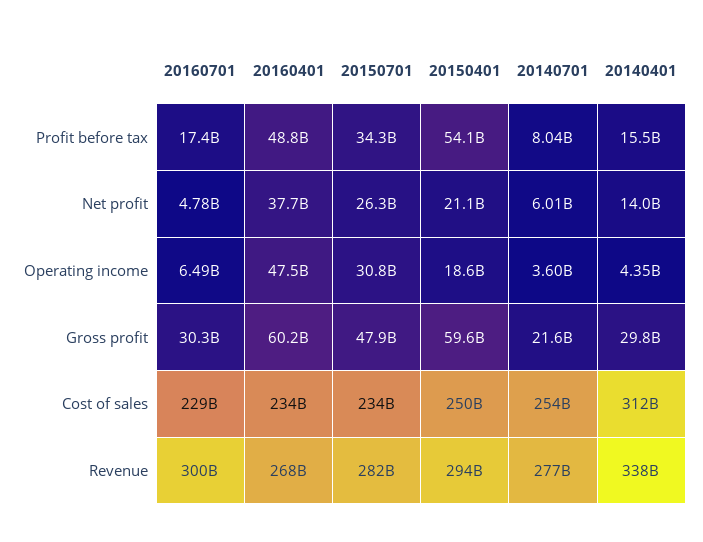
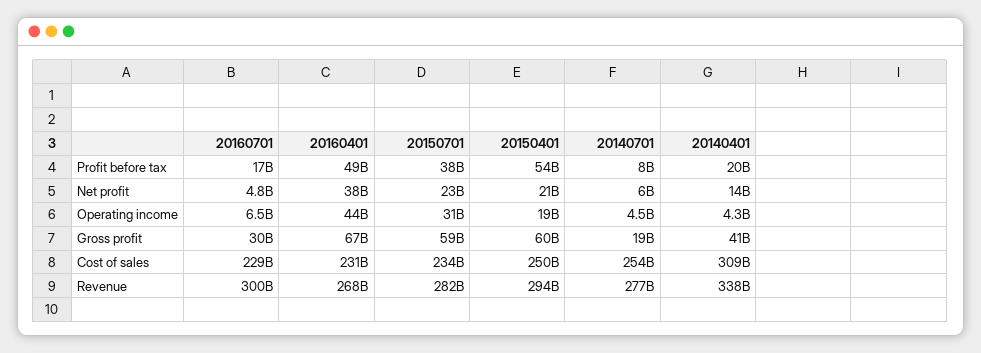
  {
    "20160701": {
      "Profit before tax": 17400000000,
      "Net profit": 4780000000,
      "Operating income": 6490000000,
      "Gross profit": 30300000000,
      "Cost of sales": 229000000000,
      "Revenue": 300000000000
    },
    "20160401": {
      "Profit before tax": 48800000000,
      "Net profit": 37700000000,
-     "Operating income": 47500000000,
+     "Operating income": 44000000000,
-     "Gross profit": 60200000000,
+     "Gross profit": 67000000000,
-     "Cost of sales": 234000000000,
+     "Cost of sales": 231000000000,
      "Revenue": 268000000000
    },
    "20150701": {
-     "Profit before tax": 34300000000,
+     "Profit before tax": 38000000000,
-     "Net profit": 26300000000,
+     "Net profit": 23000000000,
      "Operating income": 30800000000,
-     "Gross profit": 47900000000,
+     "Gross profit": 59000000000,
      "Cost of sales": 234000000000,
      "Revenue": 282000000000
    },
    "20150401": {
      "Profit before tax": 54100000000,
      "Net profit": 21100000000,
      "Operating income": 18600000000,
      "Gross profit": 59600000000,
      "Cost of sales": 250000000000,
      "Revenue": 294000000000
    },
    "20140701": {
      "Profit before tax": 8040000000,
      "Net profit": 6010000000,
-     "Operating income": 3600000000,
+     "Operating income": 4500000000,
-     "Gross profit": 21600000000,
+     "Gross profit": 19000000000,
      "Cost of sales": 254000000000,
      "Revenue": 277000000000
    },
    "20140401": {
-     "Profit before tax": 15500000000,
+     "Profit before tax": 20000000000,
      "Net profit": 14000000000,
      "Operating income": 4350000000,
-     "Gross profit": 29800000000,
+     "Gross profit": 41000000000,
-     "Cost of sales": 312000000000,
+     "Cost of sales": 309000000000,
      "Revenue": 338000000000
    }
  }

